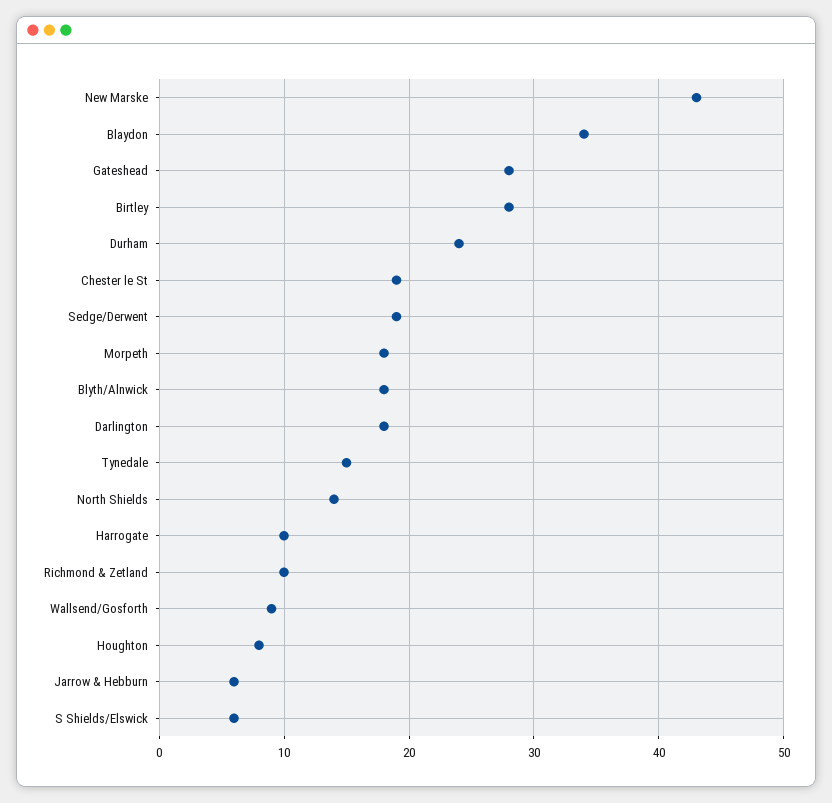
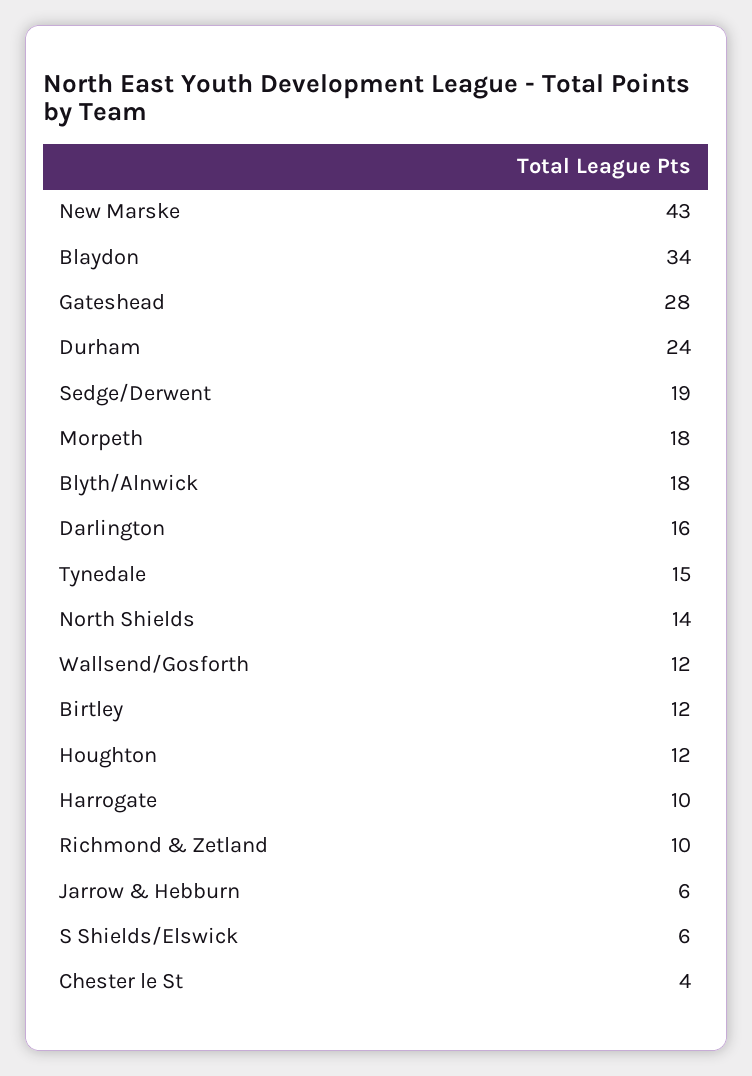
  {
    "New Marske": 43,
    "Blaydon": 34,
    "Gateshead": 28,
-   "Birtley": 28,
+   "Birtley": 12,
    "Durham": 24,
-   "Chester le St": 19,
+   "Chester le St": 4,
    "Sedge/Derwent": 19,
    "Morpeth": 18,
    "Blyth/Alnwick": 18,
-   "Darlington": 18,
+   "Darlington": 16,
    "Tynedale": 15,
    "North Shields": 14,
    "Harrogate": 10,
    "Richmond & Zetland": 10,
-   "Wallsend/Gosforth": 9,
+   "Wallsend/Gosforth": 12,
-   "Houghton": 8,
+   "Houghton": 12,
    "Jarrow & Hebburn": 6,
    "S Shields/Elswick": 6
  }

